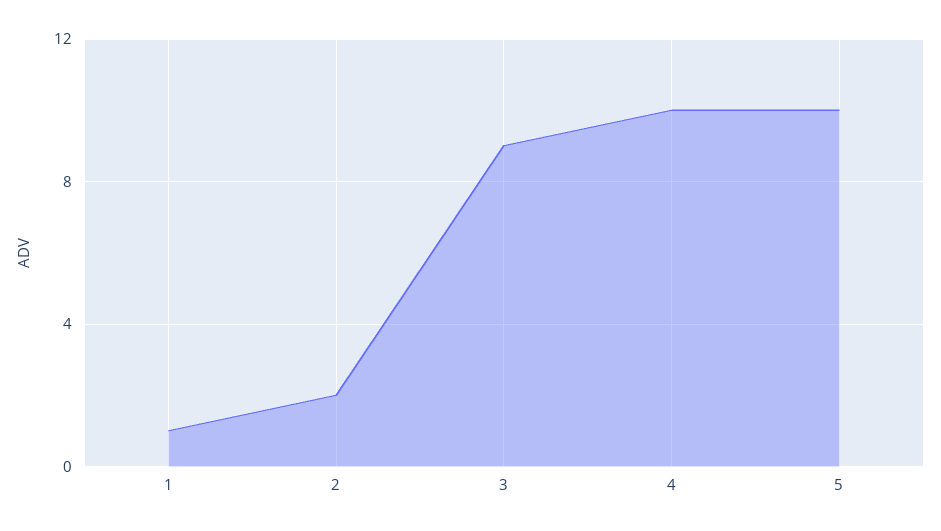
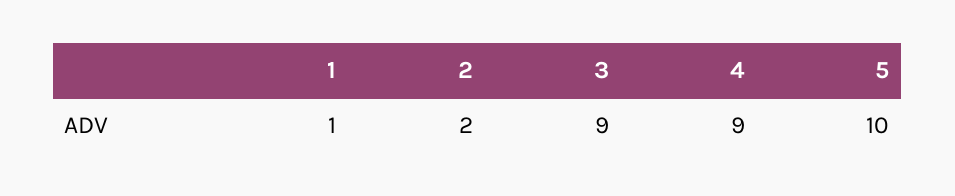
  {
    "1": 1,
    "2": 2,
    "3": 9,
-   "4": 10,
+   "4": 9,
    "5": 10
  }

